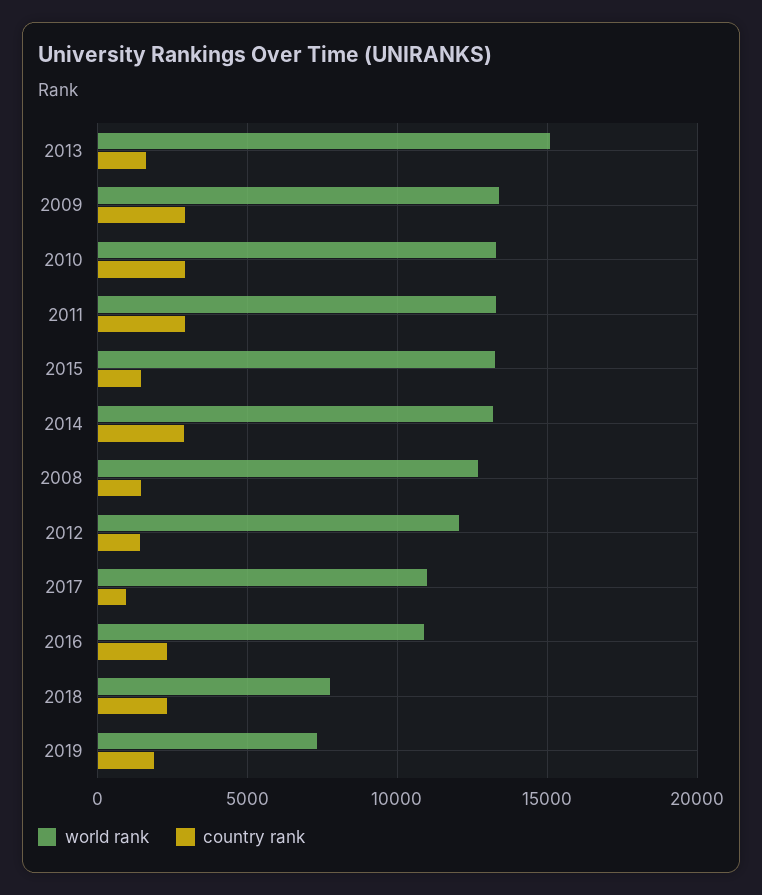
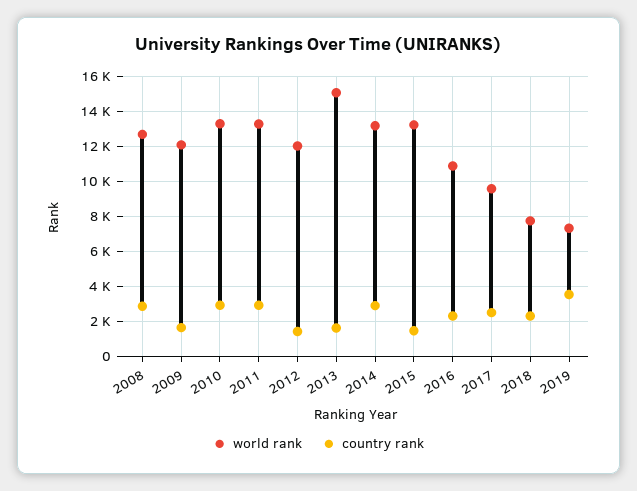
  {
    "world rank": {
      "2013": 15000,
-     "2009": 13500,
+     "2009": 12000,
      "2010": 13500,
      "2011": 13500,
      "2015": 13000,
      "2014": 13000,
      "2008": 12500,
      "2012": 12000,
-     "2017": 11000,
+     "2017": 9500,
      "2016": 11000,
      "2018": 7500,
      "2019": 7500
    },
    "country rank": {
      "2013": 1500,
-     "2009": 3000,
+     "2009": 1500,
      "2010": 3000,
      "2011": 3000,
      "2015": 1500,
      "2014": 3000,
-     "2008": 1500,
+     "2008": 3000,
      "2012": 1500,
-     "2017": 1000,
+     "2017": 2500,
      "2016": 2500,
      "2018": 2500,
-     "2019": 2000
+     "2019": 3500
    }
  }

